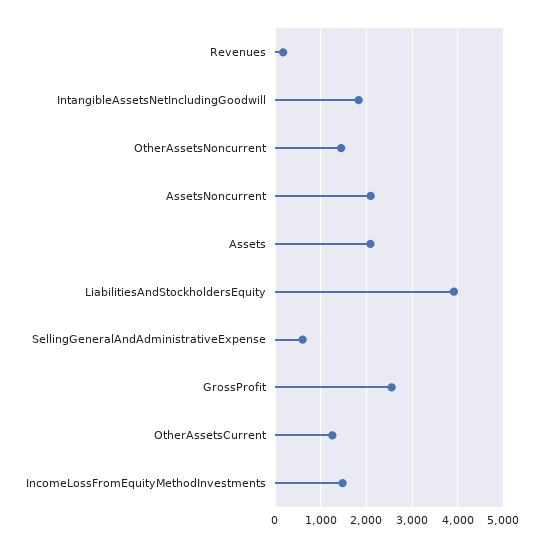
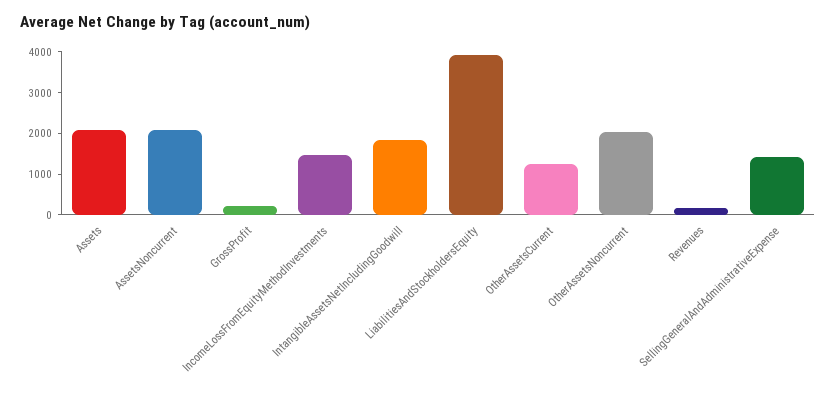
  {
    "Revenues": 200,
    "IntangibleAssetsNetIncludingGoodwill": 1800,
-   "OtherAssetsNoncurrent": 1400,
+   "OtherAssetsNoncurrent": 2000,
    "AssetsNoncurrent": 2000,
    "Assets": 2000,
    "LiabilitiesAndStockholdersEquity": 4000,
-   "SellingGeneralAndAdministrativeExpense": 600,
+   "SellingGeneralAndAdministrativeExpense": 1400,
-   "GrossProfit": 2600,
+   "GrossProfit": 200,
    "OtherAssetsCurrent": 1200,
    "IncomeLossFromEquityMethodInvestments": 1400
  }

